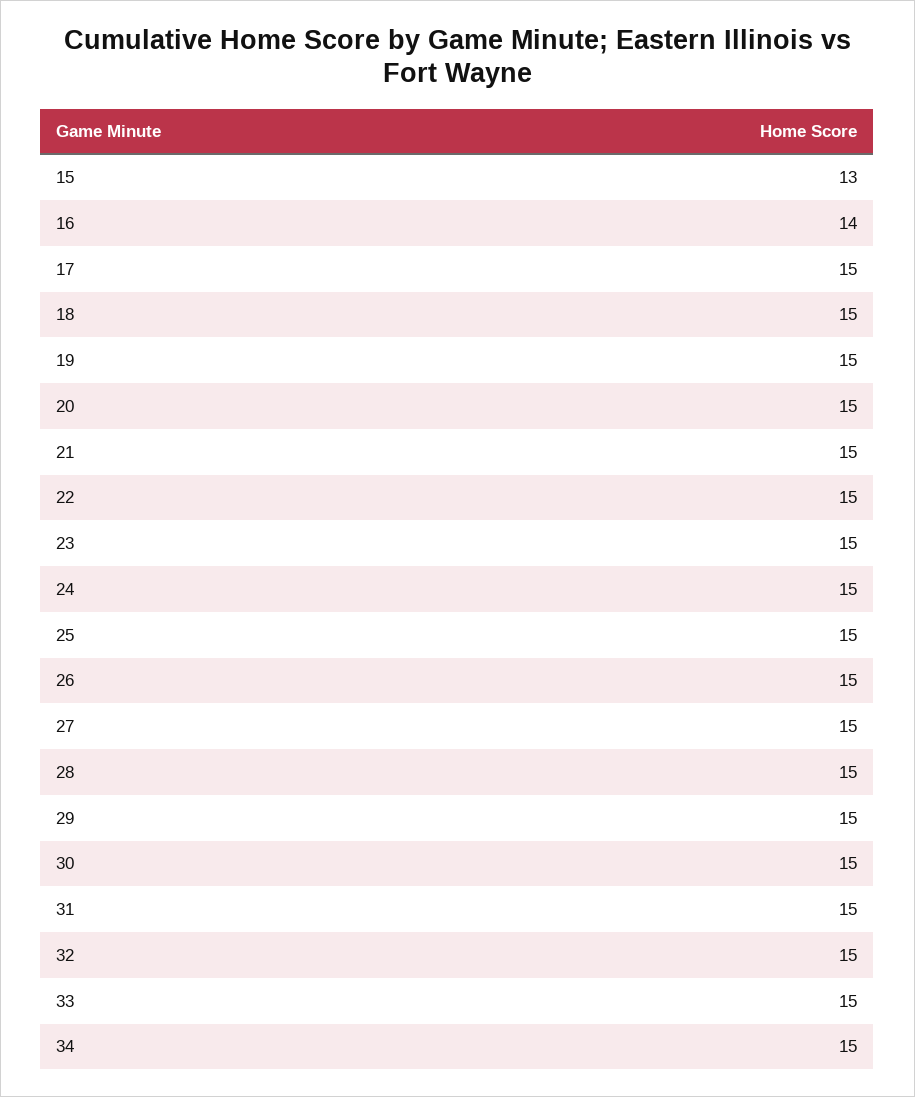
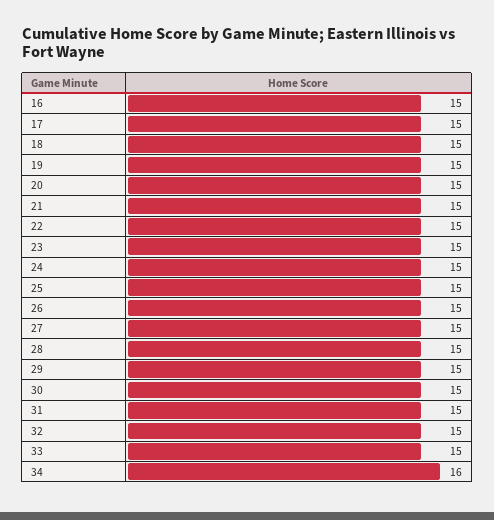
  {
-   "15": 13,
-   "16": 14,
+   "16": 15,
    "17": 15,
    "18": 15,
    "19": 15,
    "20": 15,
    "21": 15,
    "22": 15,
    "23": 15,
    "24": 15,
    "25": 15,
    "26": 15,
    "27": 15,
    "28": 15,
    "29": 15,
    "30": 15,
    "31": 15,
    "32": 15,
    "33": 15,
-   "34": 15
+   "34": 16
  }

